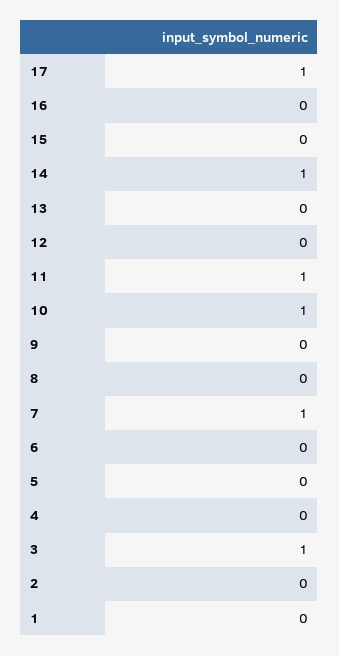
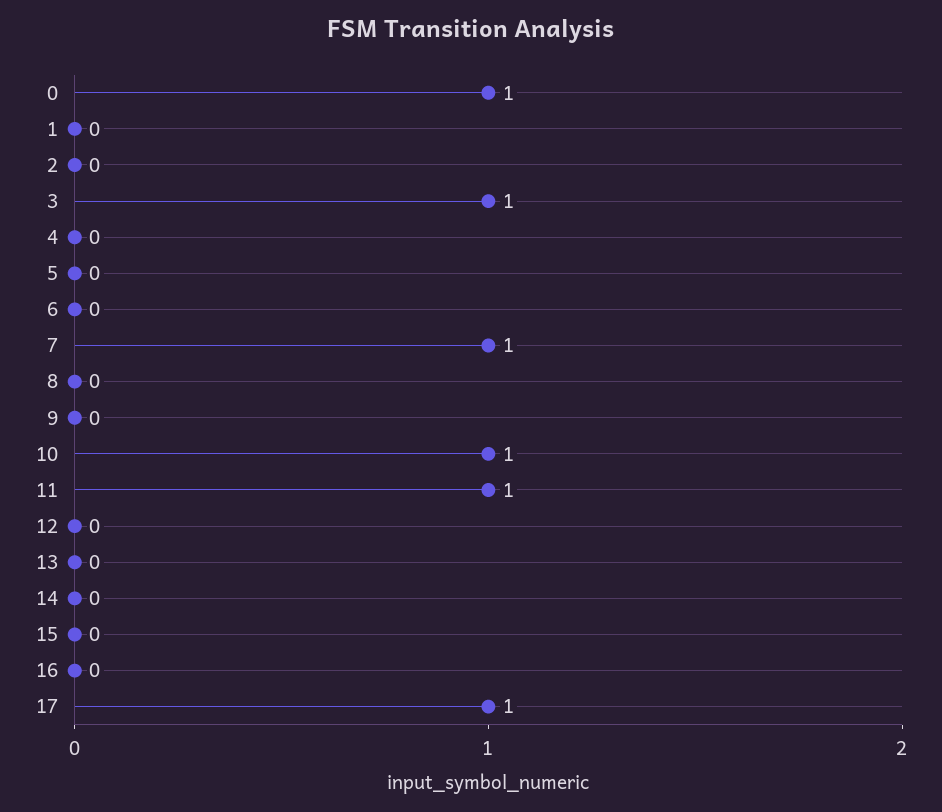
  {
    "17": 1,
    "16": 0,
    "15": 0,
-   "14": 1,
+   "14": 0,
    "13": 0,
    "12": 0,
    "11": 1,
    "10": 1,
    "9": 0,
    "8": 0,
    "7": 1,
    "6": 0,
    "5": 0,
    "4": 0,
    "3": 1,
    "2": 0,
-   "1": 0
+   "1": 0,
+   "0": 1
  }

